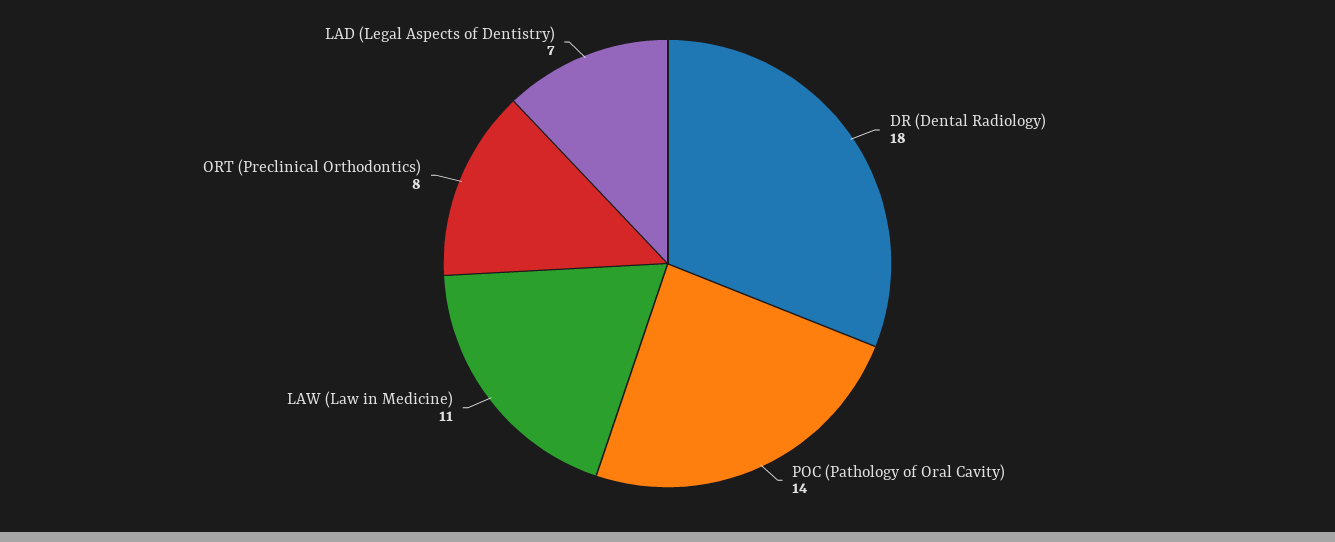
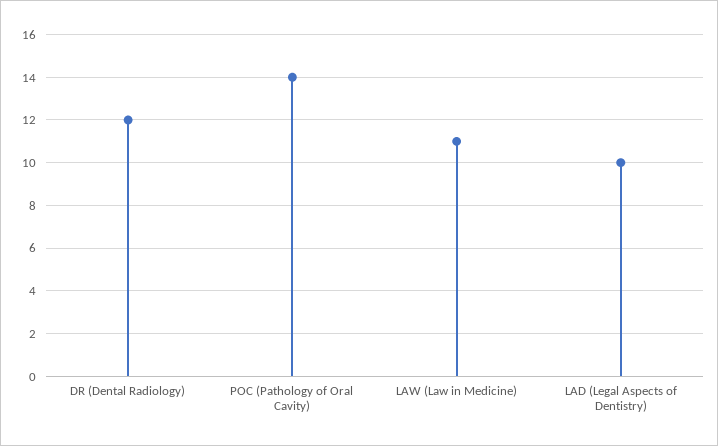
  {
-   "DR (Dental Radiology)": 18,
+   "DR (Dental Radiology)": 12,
    "POC (Pathology of Oral Cavity)": 14,
    "LAW (Law in Medicine)": 11,
-   "ORT (Preclinical Orthodontics)": 8,
-   "LAD (Legal Aspects of Dentistry)": 7
+   "LAD (Legal Aspects of Dentistry)": 10
  }

